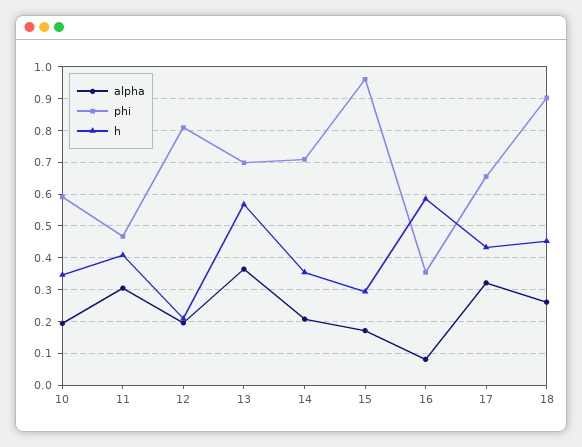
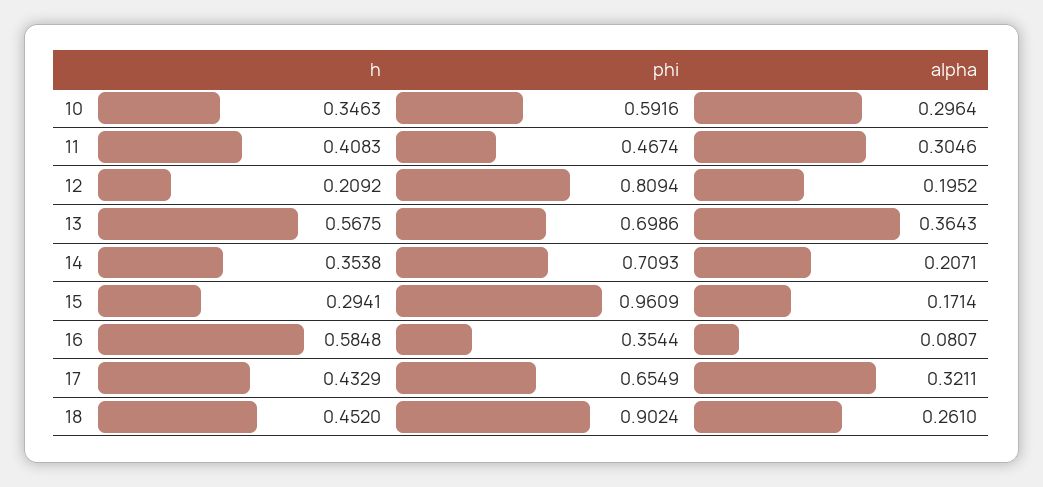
  {
    "alpha": {
-     "10": 0.2,
+     "10": 0.2964,
      "11": 0.3046,
      "12": 0.1952,
      "13": 0.3643,
      "14": 0.2071,
      "15": 0.1714,
      "16": 0.0807,
      "17": 0.3211,
      "18": 0.261
    },
    "phi": {
      "10": 0.5916,
      "11": 0.4674,
      "12": 0.8094,
      "13": 0.6986,
      "14": 0.7093,
      "15": 0.9609,
      "16": 0.3544,
      "17": 0.6549,
      "18": 0.9024
    },
    "h": {
      "10": 0.3463,
      "11": 0.4083,
      "12": 0.2092,
      "13": 0.5675,
      "14": 0.3538,
      "15": 0.2941,
      "16": 0.5848,
      "17": 0.4329,
      "18": 0.452
    }
  }

